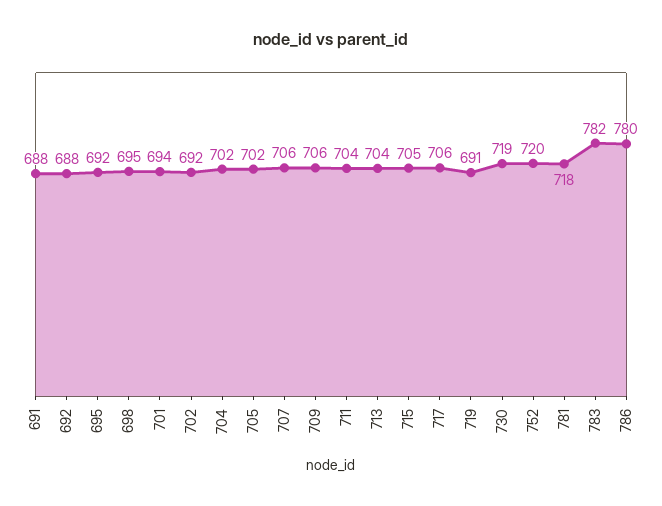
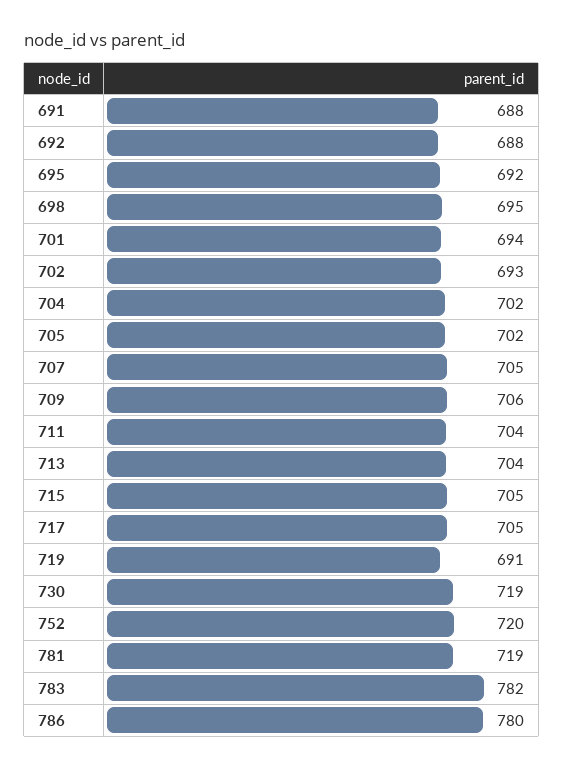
  {
    "691": 688,
    "692": 688,
    "695": 692,
    "698": 695,
    "701": 694,
-   "702": 692,
+   "702": 693,
    "704": 702,
    "705": 702,
-   "707": 706,
+   "707": 705,
    "709": 706,
    "711": 704,
    "713": 704,
    "715": 705,
-   "717": 706,
+   "717": 705,
    "719": 691,
    "730": 719,
    "752": 720,
-   "781": 718,
+   "781": 719,
    "783": 782,
    "786": 780
  }

